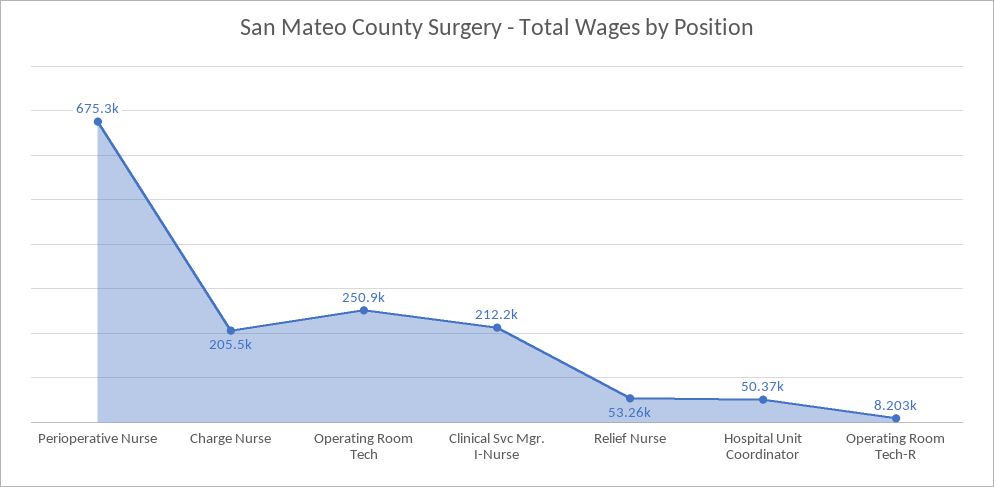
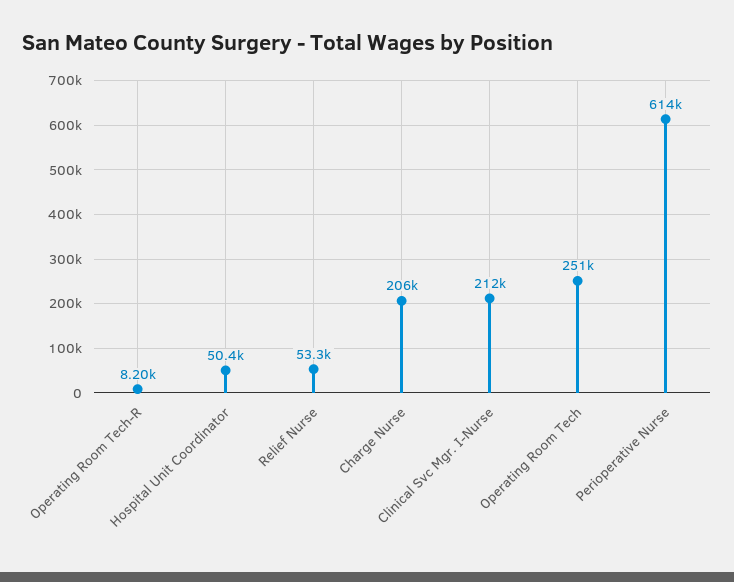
  {
-   "Perioperative Nurse": 675300,
+   "Perioperative Nurse": 614000,
    "Charge Nurse": 205500,
    "Operating Room Tech": 250900,
    "Clinical Svc Mgr. I-Nurse": 212200,
    "Relief Nurse": 53260,
    "Hospital Unit Coordinator": 50370,
    "Operating Room Tech-R": 8203
  }

